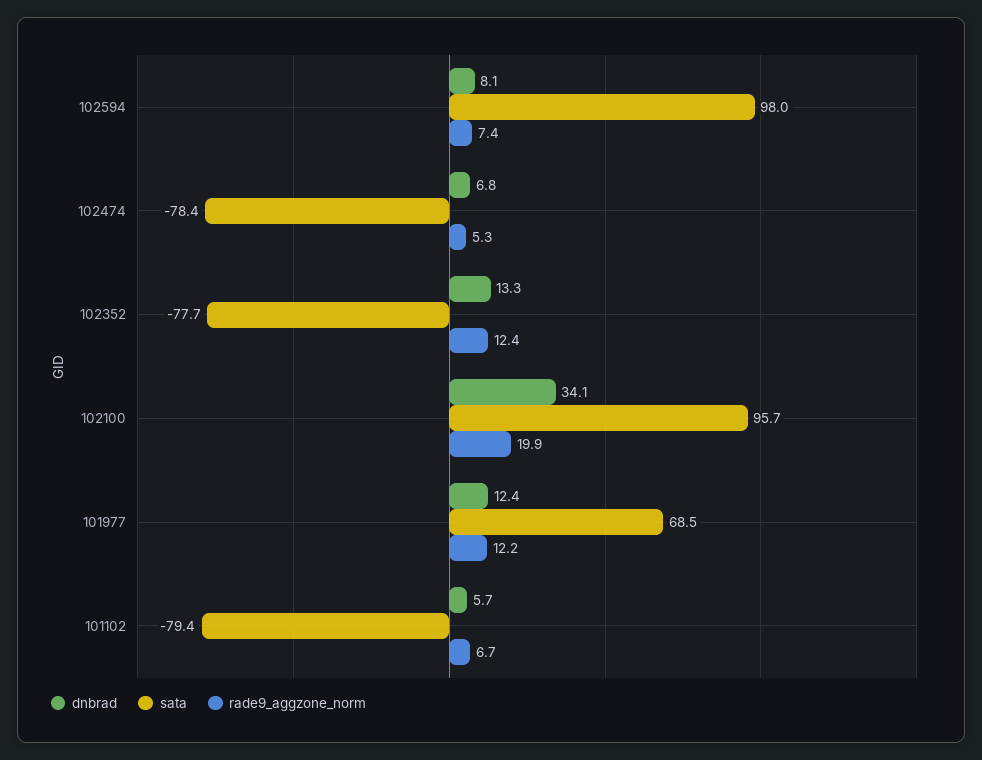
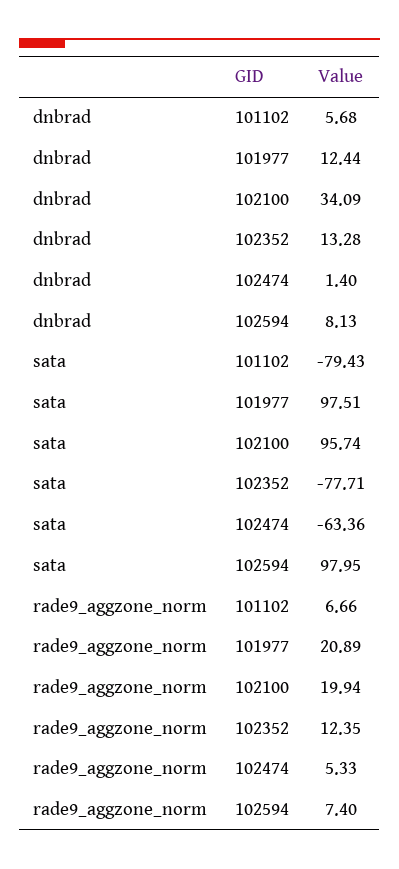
  {
    "dnbrad": {
      "102594": 8.13,
-     "102474": 6.8,
+     "102474": 1.4,
      "102352": 13.28,
      "102100": 34.09,
      "101977": 12.44,
      "101102": 5.68
    },
    "sata": {
      "102594": 97.95,
-     "102474": -78.4,
+     "102474": -63.36,
      "102352": -77.71,
      "102100": 95.74,
-     "101977": 68.5,
+     "101977": 97.51,
      "101102": -79.43
    },
    "rade9_aggzone_norm": {
      "102594": 7.4,
      "102474": 5.33,
      "102352": 12.35,
      "102100": 19.94,
-     "101977": 12.2,
+     "101977": 20.89,
      "101102": 6.66
    }
  }

